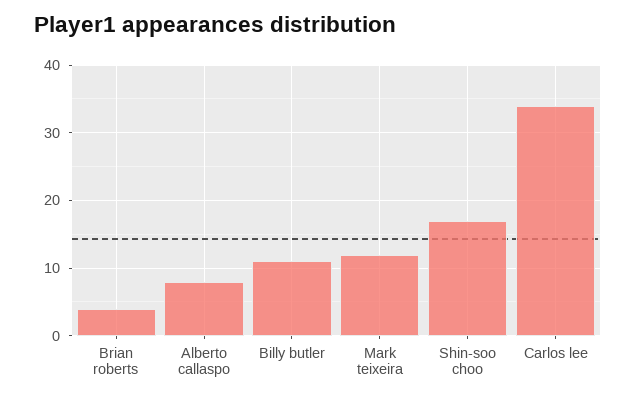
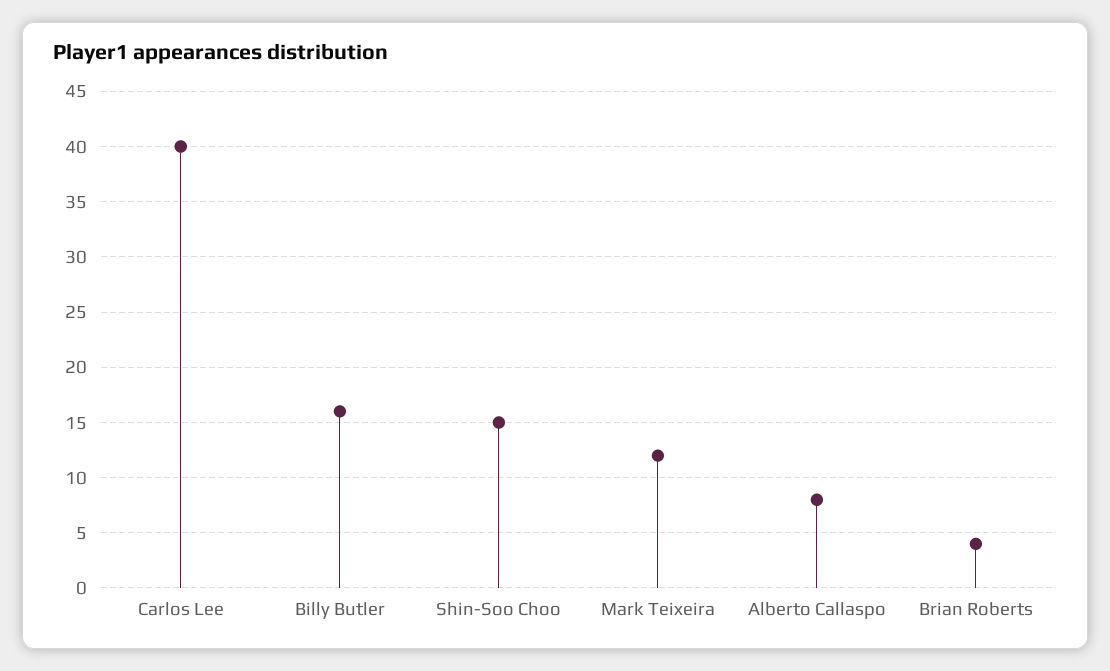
  {
    "Brian roberts": 4,
    "Alberto callaspo": 8,
-   "Billy butler": 11,
+   "Billy butler": 16,
    "Mark teixeira": 12,
-   "Shin-soo choo": 17,
+   "Shin-soo choo": 15,
-   "Carlos lee": 34
+   "Carlos lee": 40
  }

